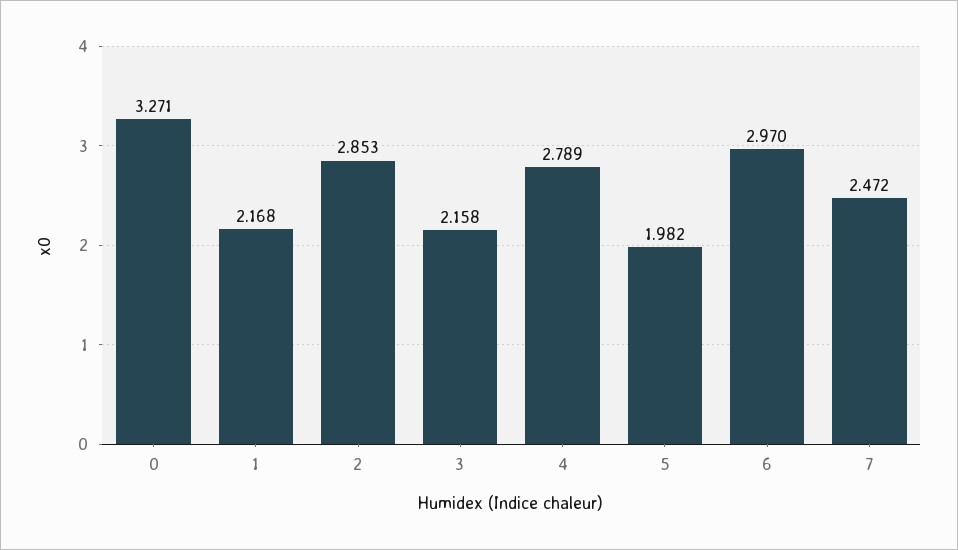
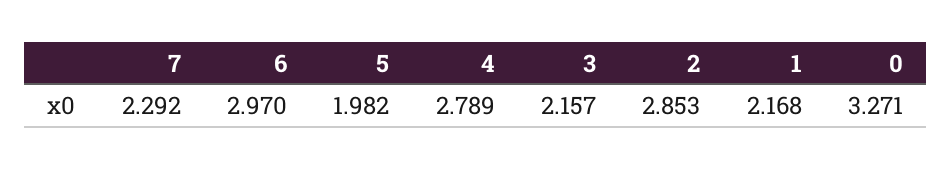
  {
    "0": 3.271,
    "1": 2.168,
    "2": 2.853,
-   "3": 2.158,
+   "3": 2.157,
    "4": 2.789,
    "5": 1.982,
    "6": 2.97,
-   "7": 2.472
+   "7": 2.292
  }

